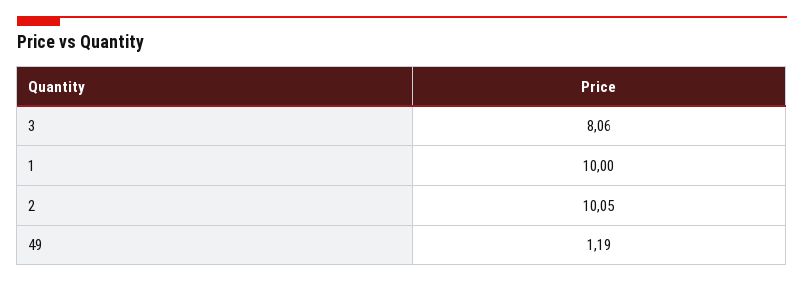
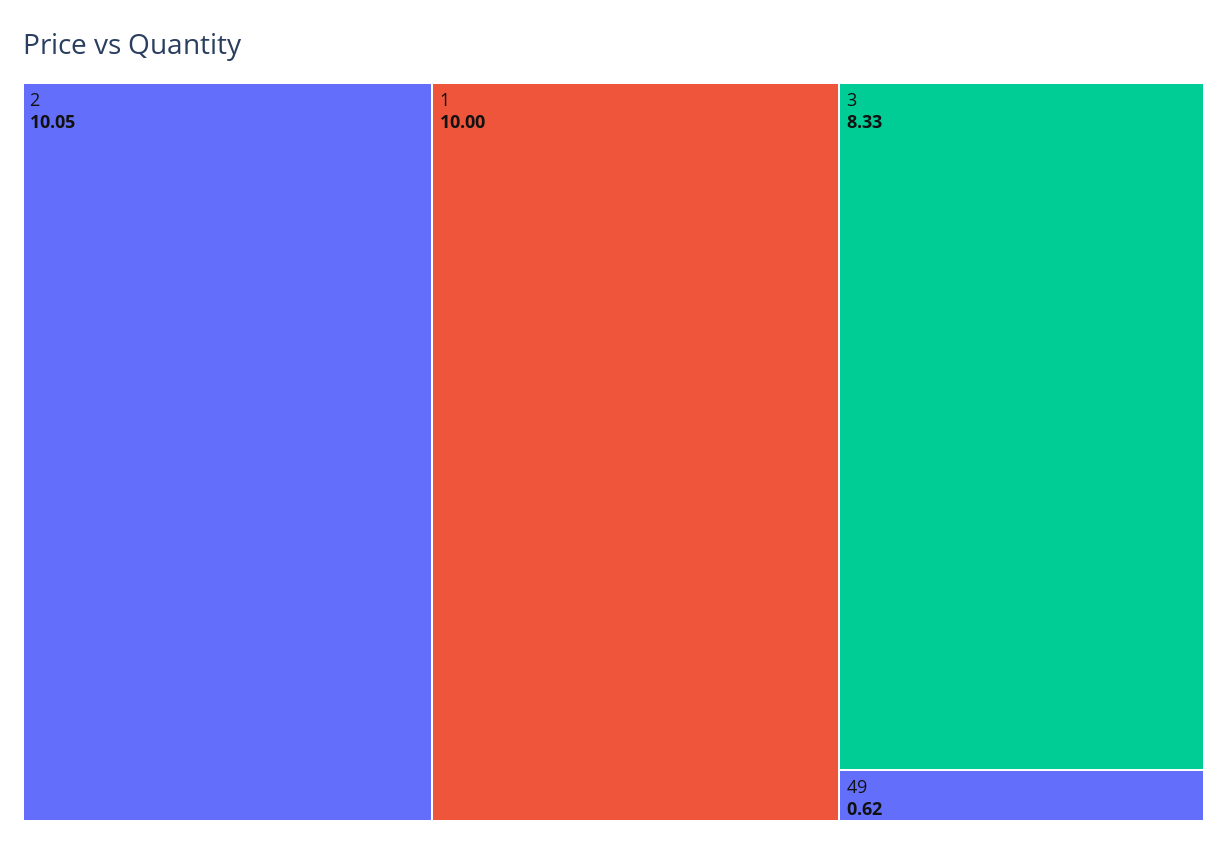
  {
-   "3": 8.06,
+   "3": 8.33,
    "1": 10,
    "2": 10.05,
-   "49": 1.19
+   "49": 0.62
  }

